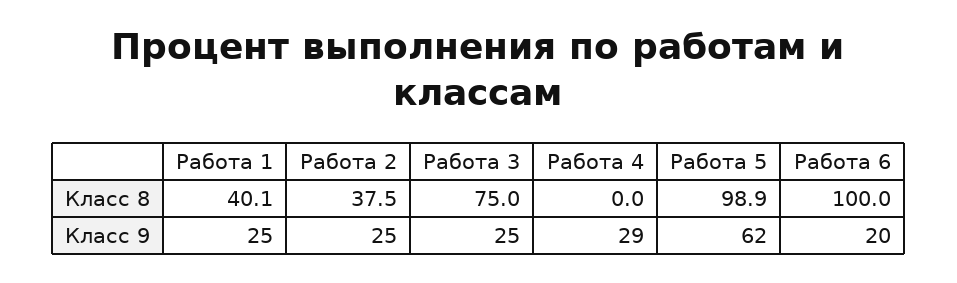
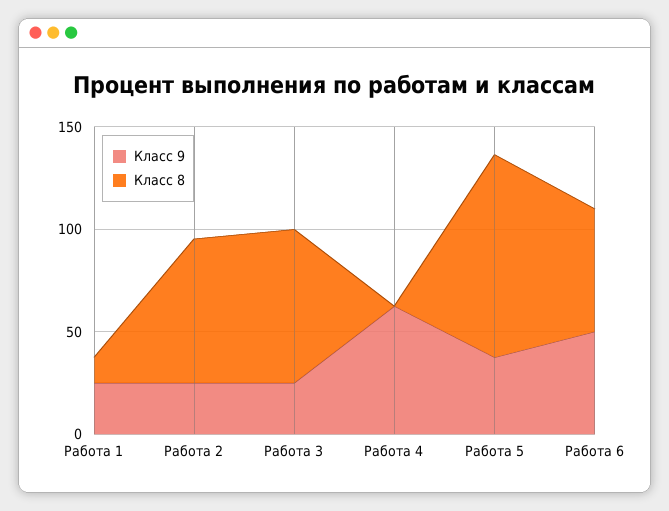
  {
    "Класс 8": {
-     "Работа 1": 40.1,
+     "Работа 1": 10,
-     "Работа 2": 37.5,
+     "Работа 2": 70,
      "Работа 3": 75,
      "Работа 4": 0,
      "Работа 5": 98.9,
-     "Работа 6": 100
+     "Работа 6": 60
    },
    "Класс 9": {
      "Работа 1": 25,
      "Работа 2": 25,
      "Работа 3": 25,
-     "Работа 4": 29,
+     "Работа 4": 60,
-     "Работа 5": 62,
+     "Работа 5": 40,
-     "Работа 6": 20
+     "Работа 6": 50
    }
  }

